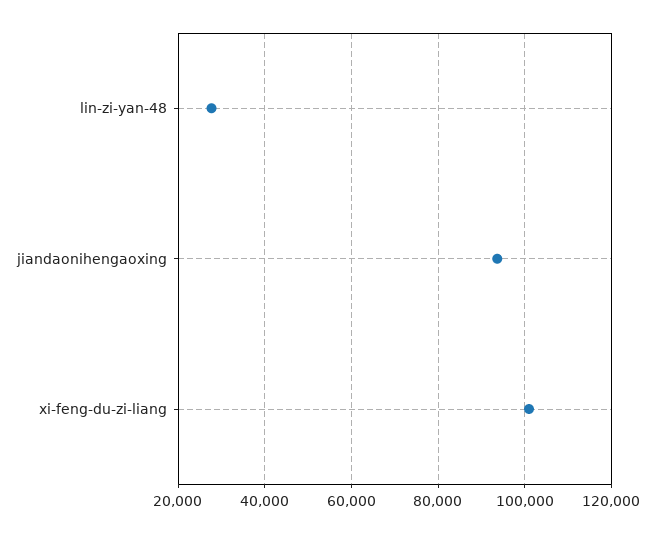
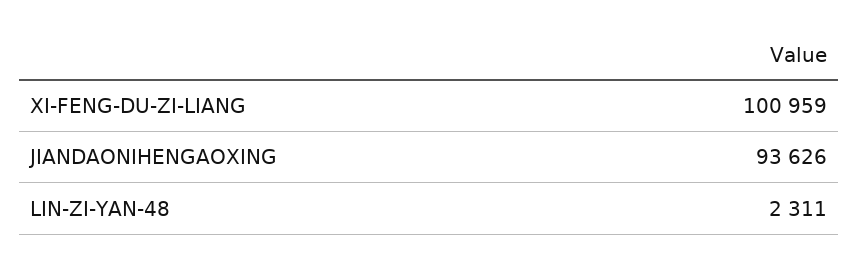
  {
-   "lin-zi-yan-48": 28000,
+   "lin-zi-yan-48": 2311,
    "jiandaonihengaoxing": 93626,
    "xi-feng-du-zi-liang": 100959
  }

